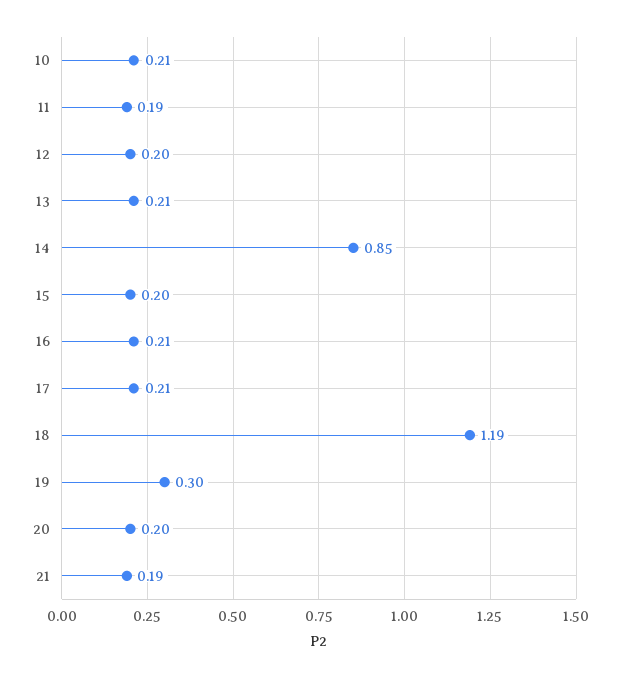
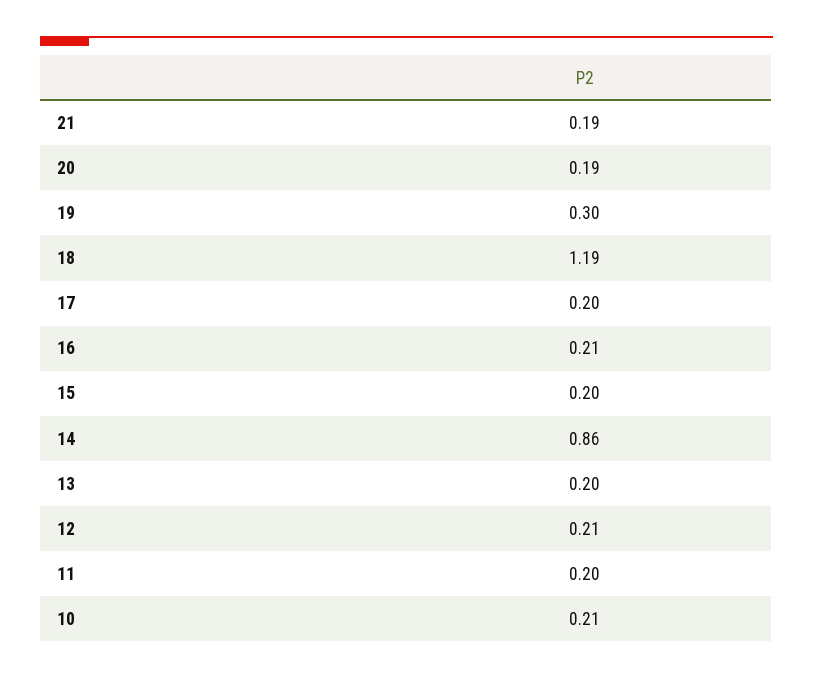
  {
    "10": 0.21,
-   "11": 0.19,
+   "11": 0.2,
-   "12": 0.2,
+   "12": 0.21,
-   "13": 0.21,
+   "13": 0.2,
-   "14": 0.85,
+   "14": 0.86,
    "15": 0.2,
    "16": 0.21,
-   "17": 0.21,
+   "17": 0.2,
    "18": 1.19,
    "19": 0.3,
-   "20": 0.2,
+   "20": 0.19,
    "21": 0.19
  }

